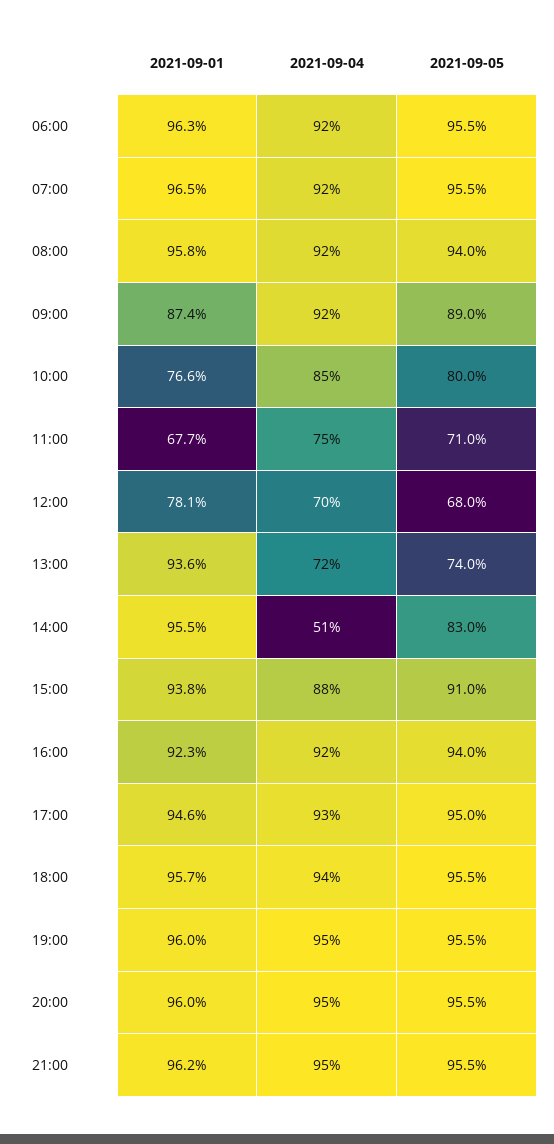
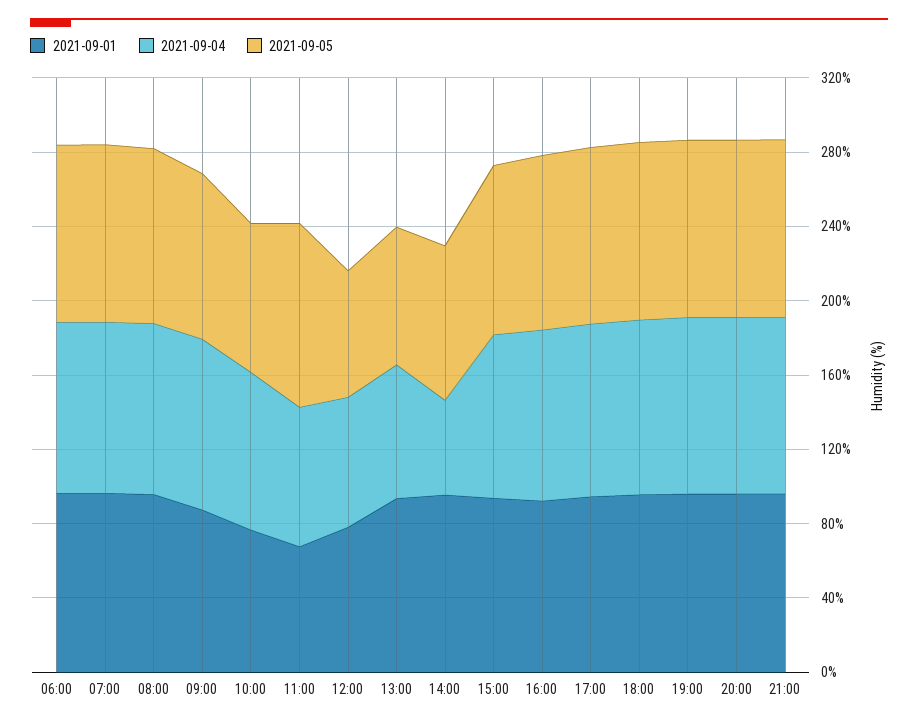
  {
    "2021-09-01": {
      "06:00": 96.3,
      "07:00": 96.5,
      "08:00": 95.8,
      "09:00": 87.4,
      "10:00": 76.6,
      "11:00": 67.7,
      "12:00": 78.1,
      "13:00": 93.6,
      "14:00": 95.5,
      "15:00": 93.8,
      "16:00": 92.3,
      "17:00": 94.6,
      "18:00": 95.7,
      "19:00": 96,
      "20:00": 96,
      "21:00": 96.2
    },
    "2021-09-04": {
      "06:00": 92,
      "07:00": 92,
      "08:00": 92,
      "09:00": 92,
      "10:00": 85,
      "11:00": 75,
      "12:00": 70,
      "13:00": 72,
      "14:00": 51,
      "15:00": 88,
      "16:00": 92,
      "17:00": 93,
      "18:00": 94,
      "19:00": 95,
      "20:00": 95,
      "21:00": 95
    },
    "2021-09-05": {
      "06:00": 95.5,
      "07:00": 95.5,
      "08:00": 94,
      "09:00": 89,
      "10:00": 80,
-     "11:00": 71,
+     "11:00": 100,
      "12:00": 68,
      "13:00": 74,
      "14:00": 83,
      "15:00": 91,
      "16:00": 94,
      "17:00": 95,
      "18:00": 95.5,
      "19:00": 95.5,
      "20:00": 95.5,
      "21:00": 95.5
    }
  }

